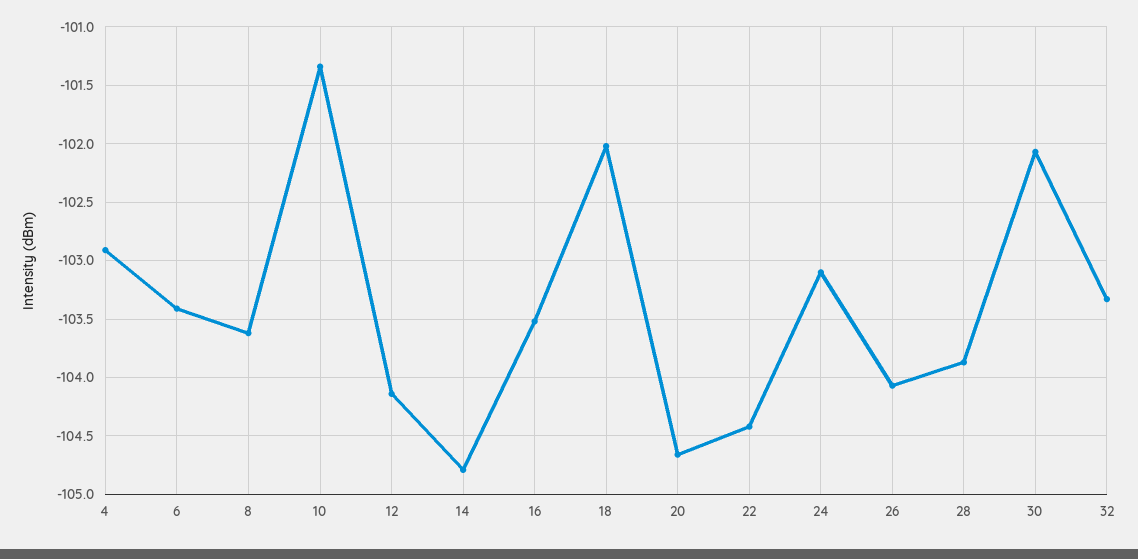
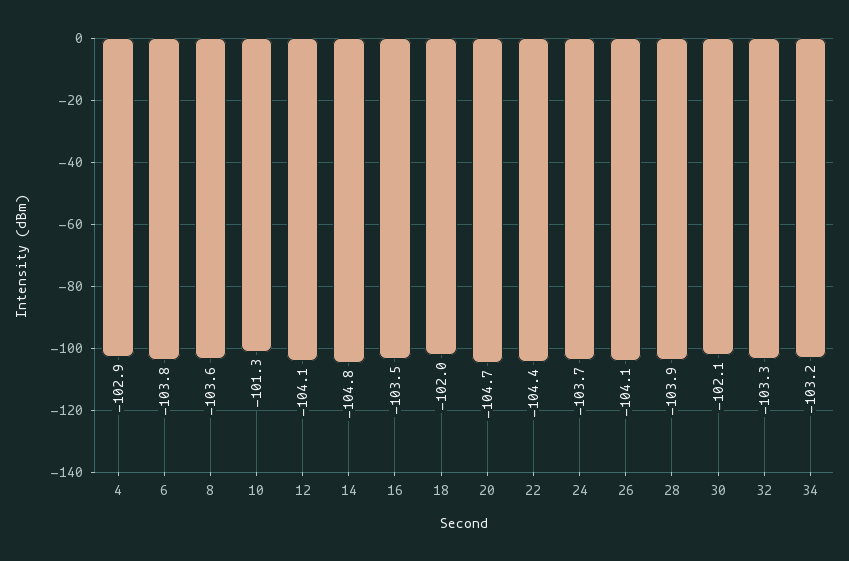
  {
    "4": -102.9,
-   "6": -103.4,
+   "6": -103.8,
    "8": -103.6,
    "10": -101.3,
    "12": -104.1,
    "14": -104.8,
    "16": -103.5,
    "18": -102,
    "20": -104.7,
    "22": -104.4,
-   "24": -103.1,
+   "24": -103.7,
    "26": -104.1,
    "28": -103.9,
    "30": -102.1,
-   "32": -103.3
+   "32": -103.3,
+   "34": -103.2
  }

